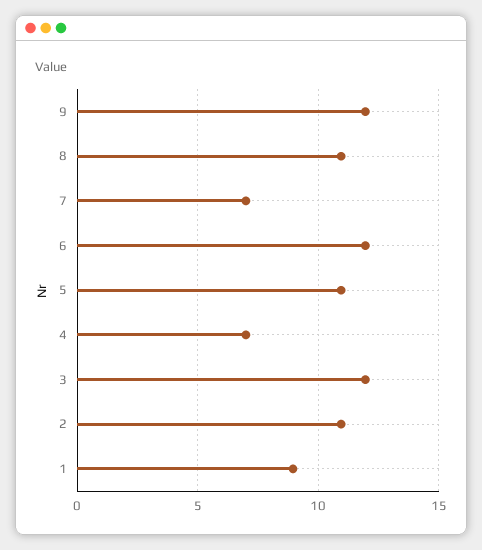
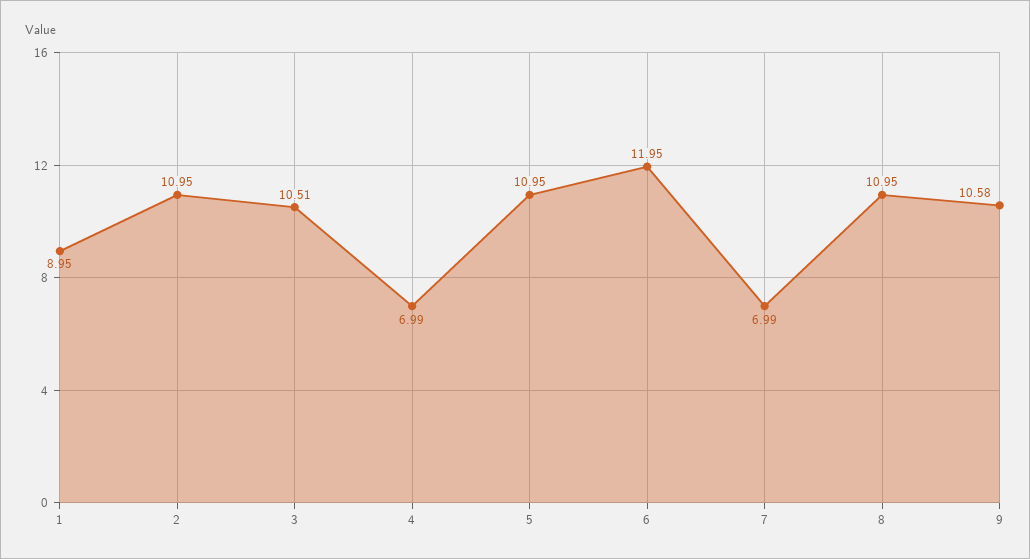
  {
-   "9": 12,
+   "9": 10.58,
    "8": 10.95,
    "7": 6.99,
    "6": 11.95,
    "5": 10.95,
    "4": 6.99,
-   "3": 12,
+   "3": 10.51,
    "2": 10.95,
    "1": 8.95
  }

